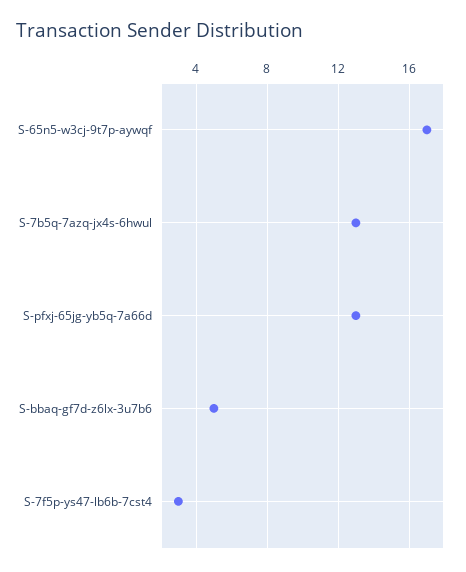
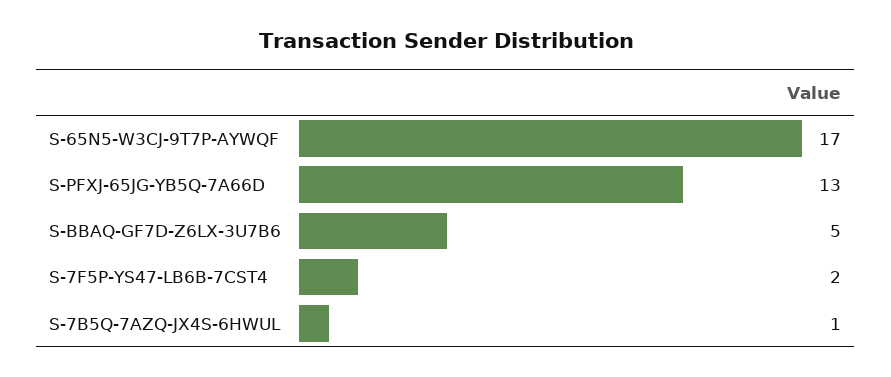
  {
    "S-65n5-w3cj-9t7p-aywqf": 17,
-   "S-7b5q-7azq-jx4s-6hwul": 13,
+   "S-7b5q-7azq-jx4s-6hwul": 1,
    "S-pfxj-65jg-yb5q-7a66d": 13,
    "S-bbaq-gf7d-z6lx-3u7b6": 5,
-   "S-7f5p-ys47-lb6b-7cst4": 3
+   "S-7f5p-ys47-lb6b-7cst4": 2
  }

